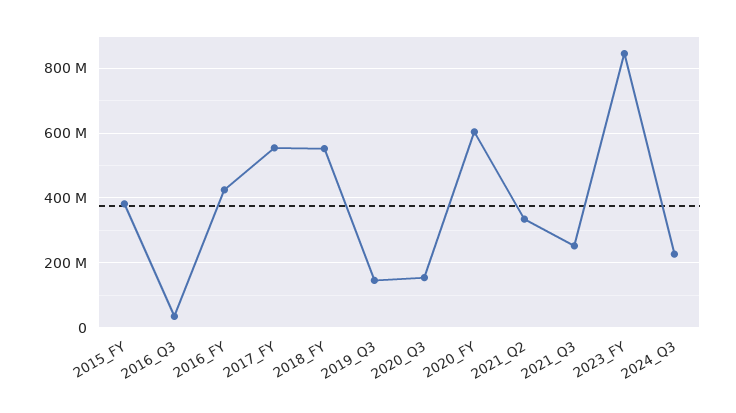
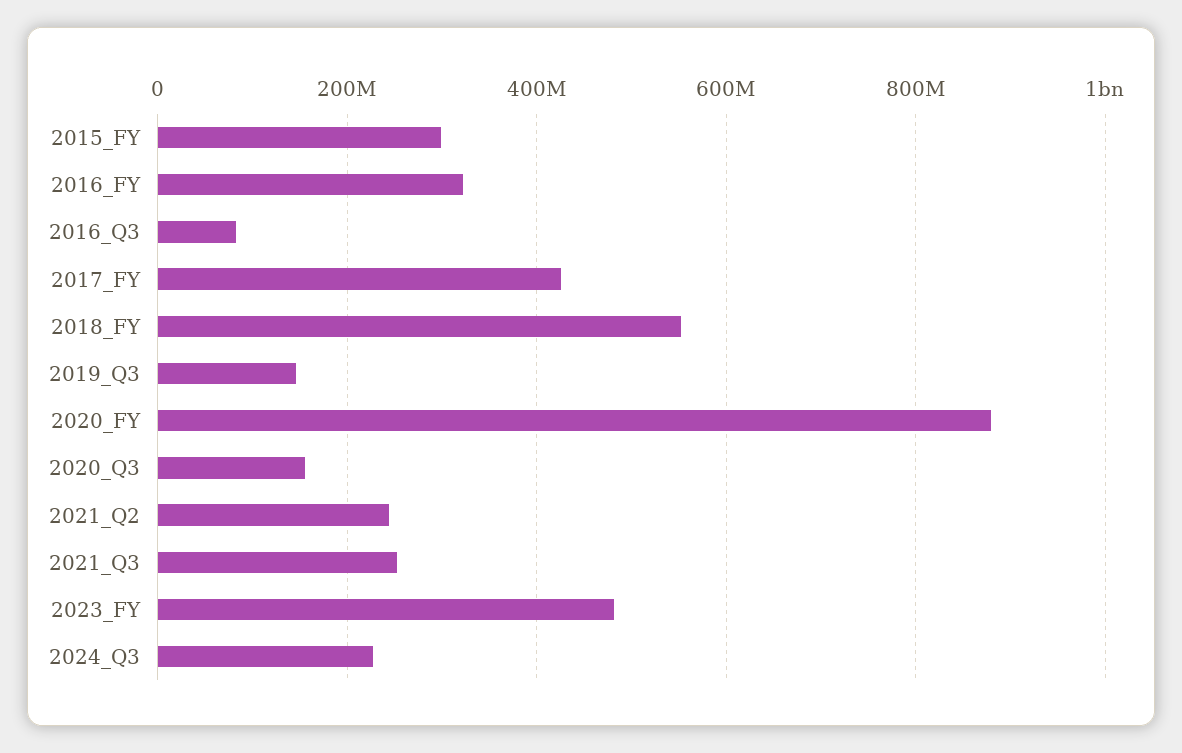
  {
-   "2015_FY": 380000000,
+   "2015_FY": 300000000,
-   "2016_Q3": 40000000,
+   "2016_Q3": 80000000,
-   "2016_FY": 420000000,
+   "2016_FY": 320000000,
-   "2017_FY": 560000000,
+   "2017_FY": 420000000,
    "2018_FY": 560000000,
    "2019_Q3": 140000000,
    "2020_Q3": 160000000,
-   "2020_FY": 600000000,
+   "2020_FY": 880000000,
-   "2021_Q2": 340000000,
+   "2021_Q2": 240000000,
    "2021_Q3": 260000000,
-   "2023_FY": 840000000,
+   "2023_FY": 480000000,
    "2024_Q3": 220000000
  }

